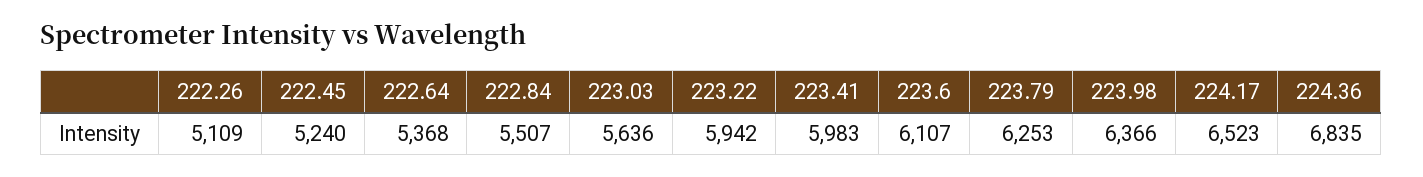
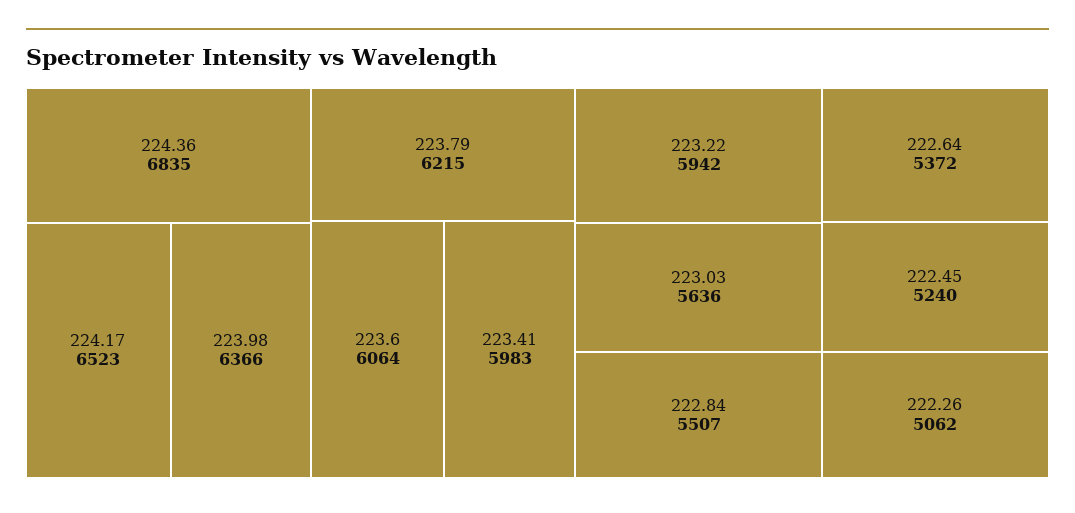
  {
-   "222.26": 5109,
+   "222.26": 5062,
    "222.45": 5240,
-   "222.64": 5368,
+   "222.64": 5372,
    "222.84": 5507,
    "223.03": 5636,
    "223.22": 5942,
    "223.41": 5983,
-   "223.6": 6107,
+   "223.6": 6064,
-   "223.79": 6253,
+   "223.79": 6215,
    "223.98": 6366,
    "224.17": 6523,
    "224.36": 6835
  }

